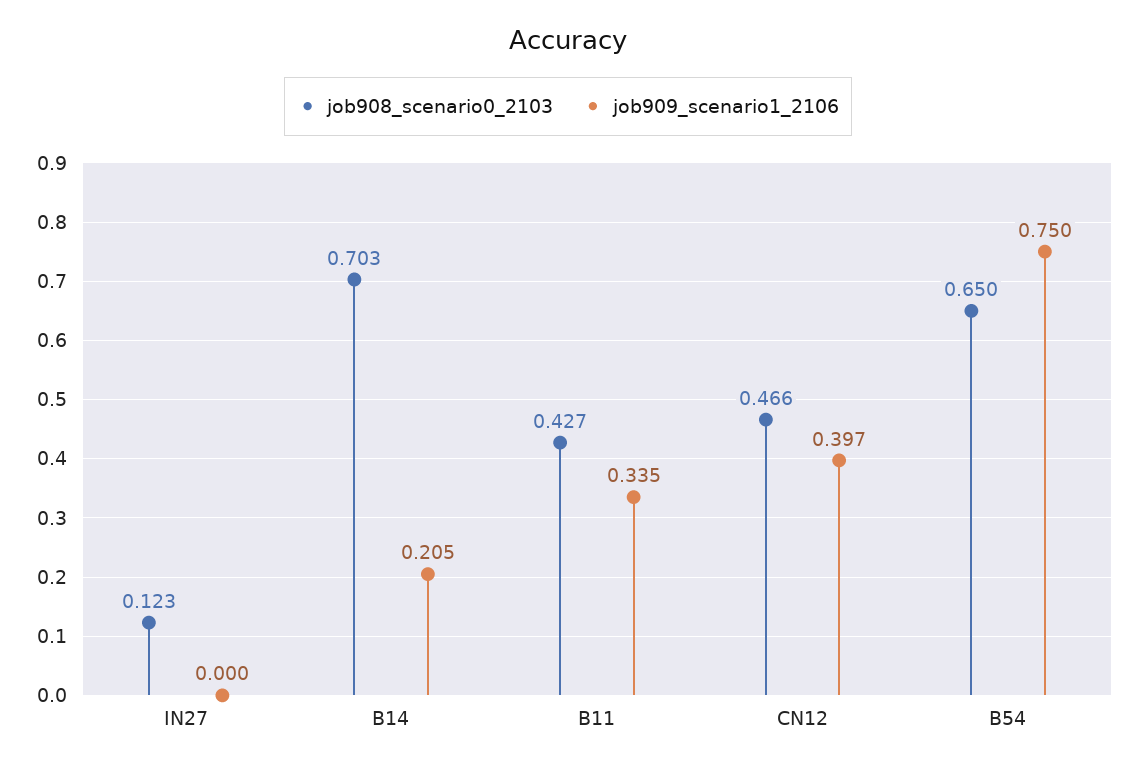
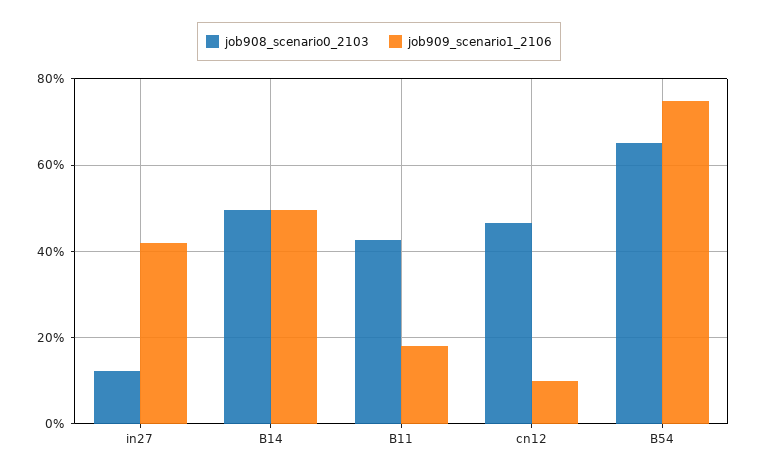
  {
    "job908_scenario0_2103": {
      "IN27": 0.123,
-     "B14": 0.703,
+     "B14": 0.5,
      "B11": 0.427,
      "CN12": 0.466,
      "B54": 0.65
    },
    "job909_scenario1_2106": {
-     "IN27": 0,
+     "IN27": 0.42,
-     "B14": 0.205,
+     "B14": 0.5,
-     "B11": 0.335,
+     "B11": 0.18,
-     "CN12": 0.397,
+     "CN12": 0.1,
      "B54": 0.75
    }
  }

